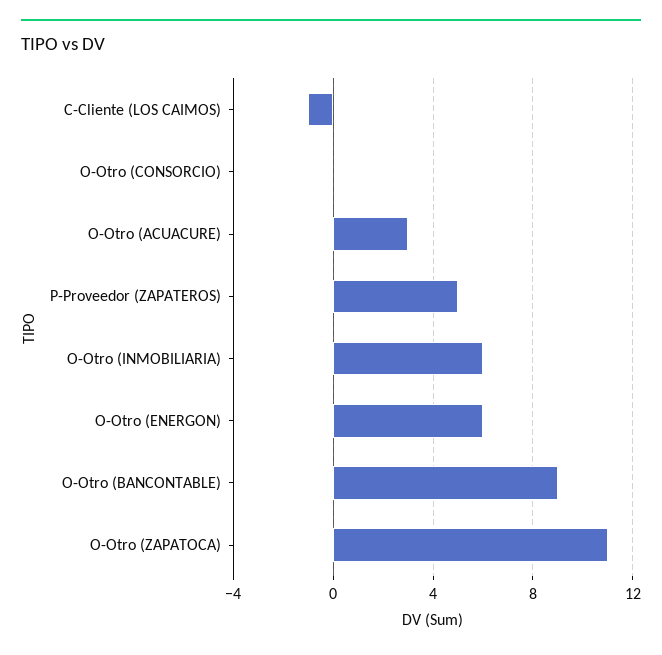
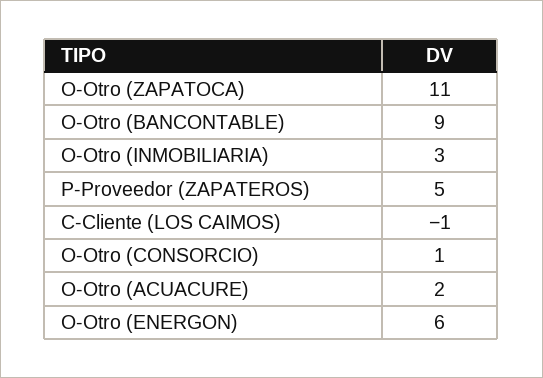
  {
    "C-Cliente (LOS CAIMOS)": -1,
-   "O-Otro (CONSORCIO)": 0,
+   "O-Otro (CONSORCIO)": 1,
-   "O-Otro (ACUACURE)": 3,
+   "O-Otro (ACUACURE)": 2,
    "P-Proveedor (ZAPATEROS)": 5,
-   "O-Otro (INMOBILIARIA)": 6,
+   "O-Otro (INMOBILIARIA)": 3,
    "O-Otro (ENERGON)": 6,
    "O-Otro (BANCONTABLE)": 9,
    "O-Otro (ZAPATOCA)": 11
  }

